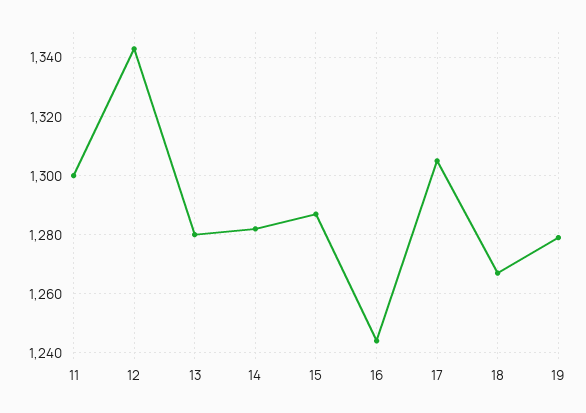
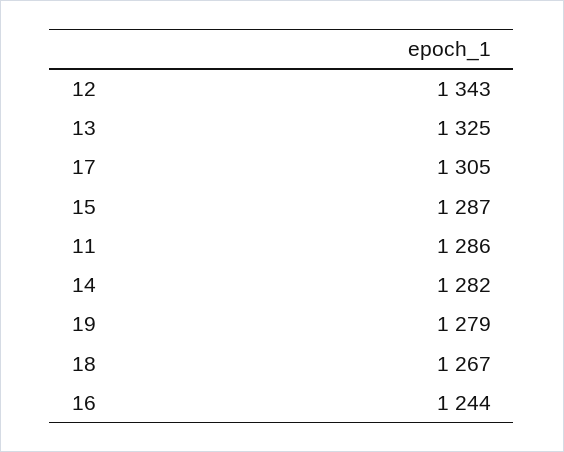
  {
-   "11": 1300,
+   "11": 1286,
    "12": 1343,
-   "13": 1280,
+   "13": 1325,
    "14": 1282,
    "15": 1287,
    "16": 1244,
    "17": 1305,
    "18": 1267,
    "19": 1279
  }

